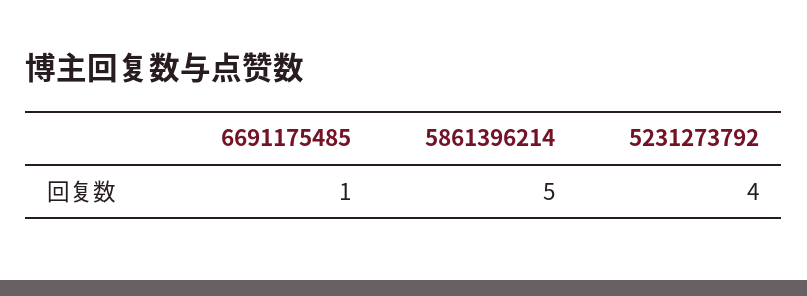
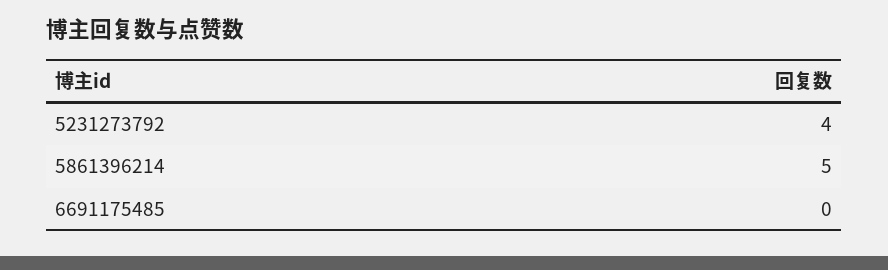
  {
-   "6691175485": 1,
+   "6691175485": 0,
    "5861396214": 5,
    "5231273792": 4
  }

